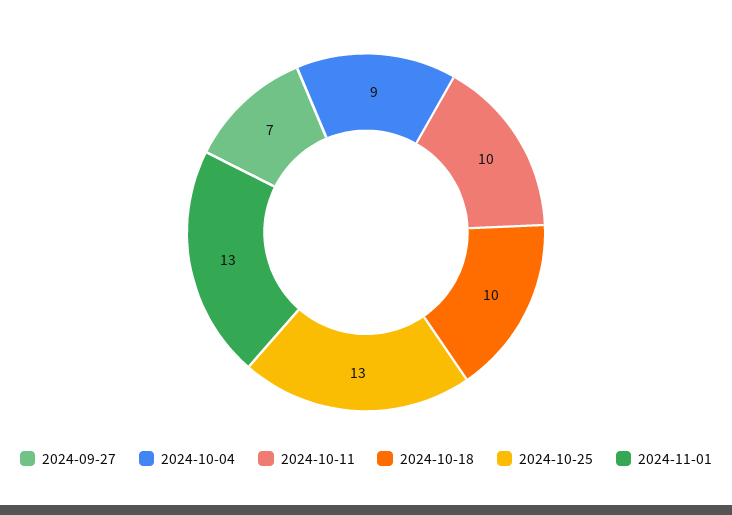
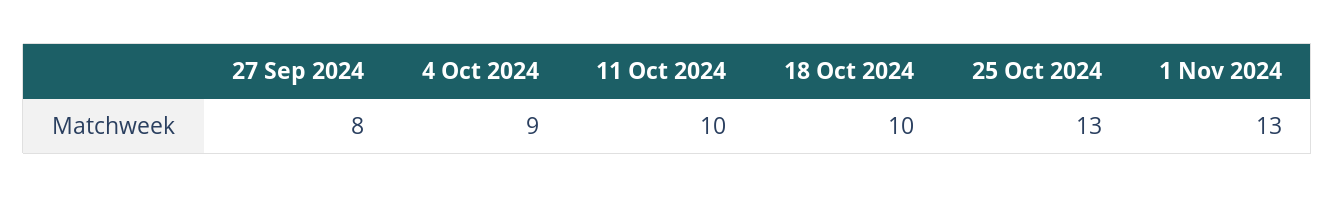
  {
-   "2024-09-27": 7,
+   "2024-09-27": 8,
    "2024-10-04": 9,
    "2024-10-11": 10,
    "2024-10-18": 10,
    "2024-10-25": 13,
    "2024-11-01": 13
  }

